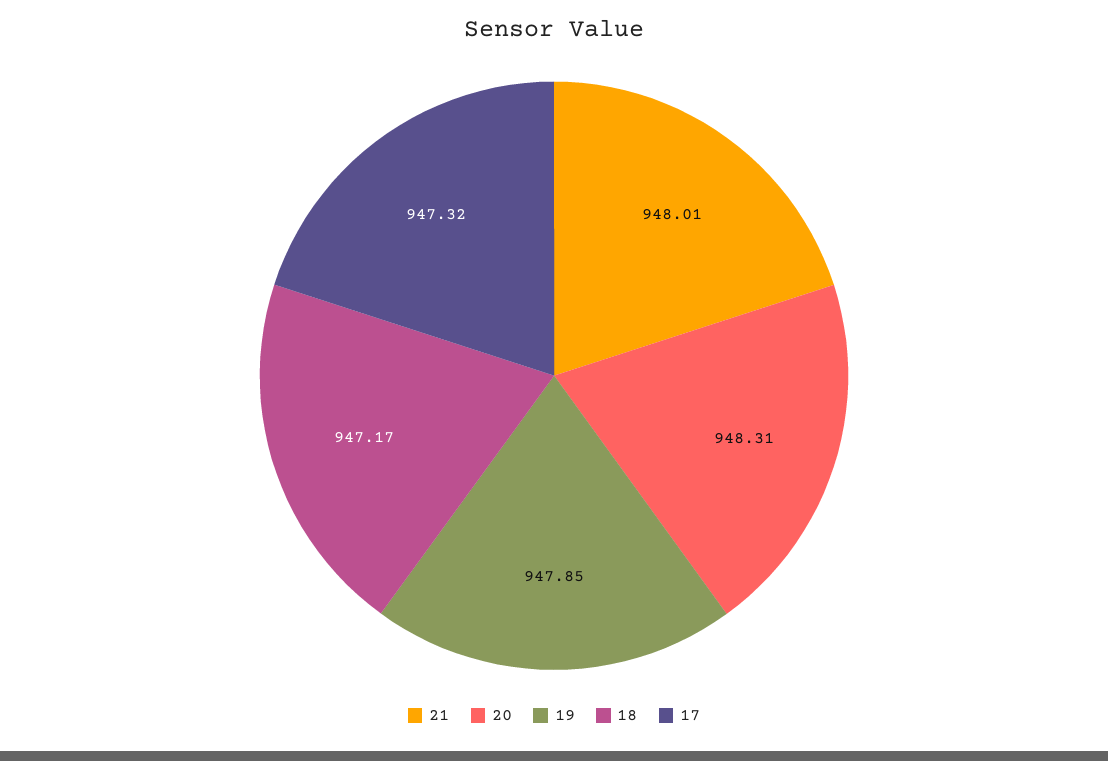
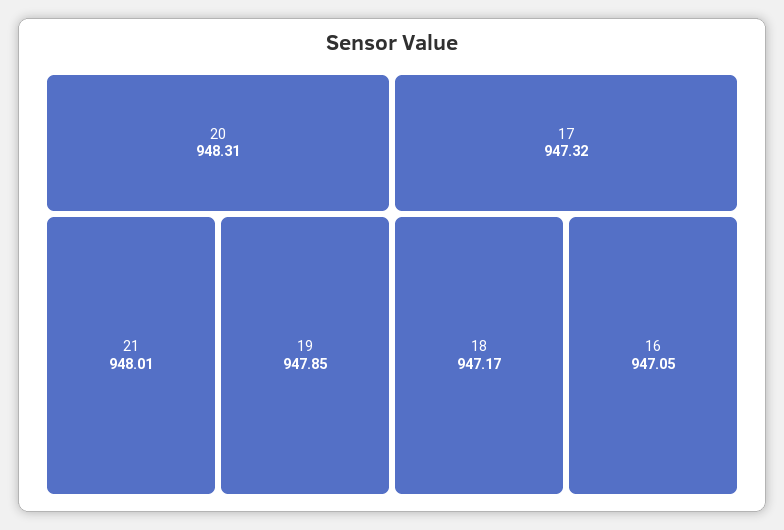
  {
    "21": 948.01,
    "20": 948.31,
    "19": 947.85,
    "18": 947.17,
-   "17": 947.32
+   "17": 947.32,
+   "16": 947.05
  }

